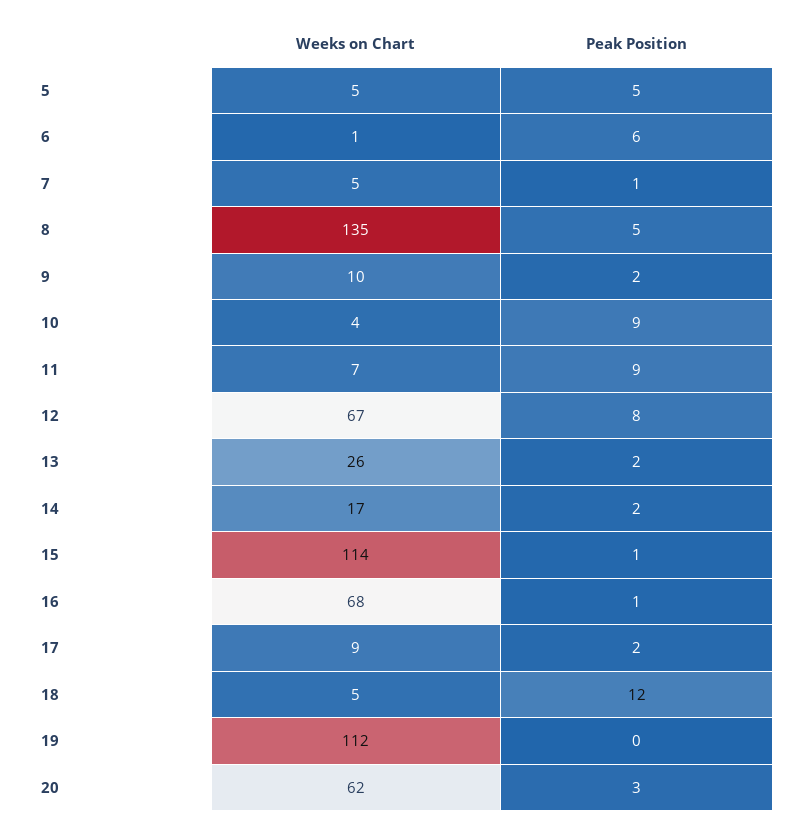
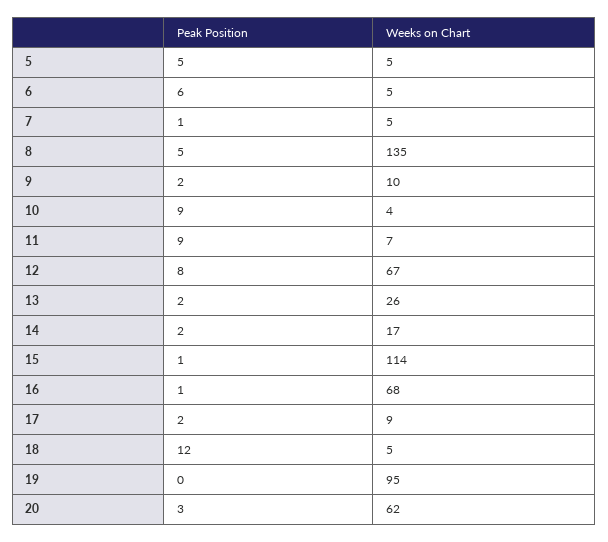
  {
    "Weeks on Chart": {
      "5": 5,
-     "6": 1,
+     "6": 5,
      "7": 5,
      "8": 135,
      "9": 10,
      "10": 4,
      "11": 7,
      "12": 67,
      "13": 26,
      "14": 17,
      "15": 114,
      "16": 68,
      "17": 9,
      "18": 5,
-     "19": 112,
+     "19": 95,
      "20": 62
    },
    "Peak Position": {
      "5": 5,
      "6": 6,
      "7": 1,
      "8": 5,
      "9": 2,
      "10": 9,
      "11": 9,
      "12": 8,
      "13": 2,
      "14": 2,
      "15": 1,
      "16": 1,
      "17": 2,
      "18": 12,
      "19": 0,
      "20": 3
    }
  }

